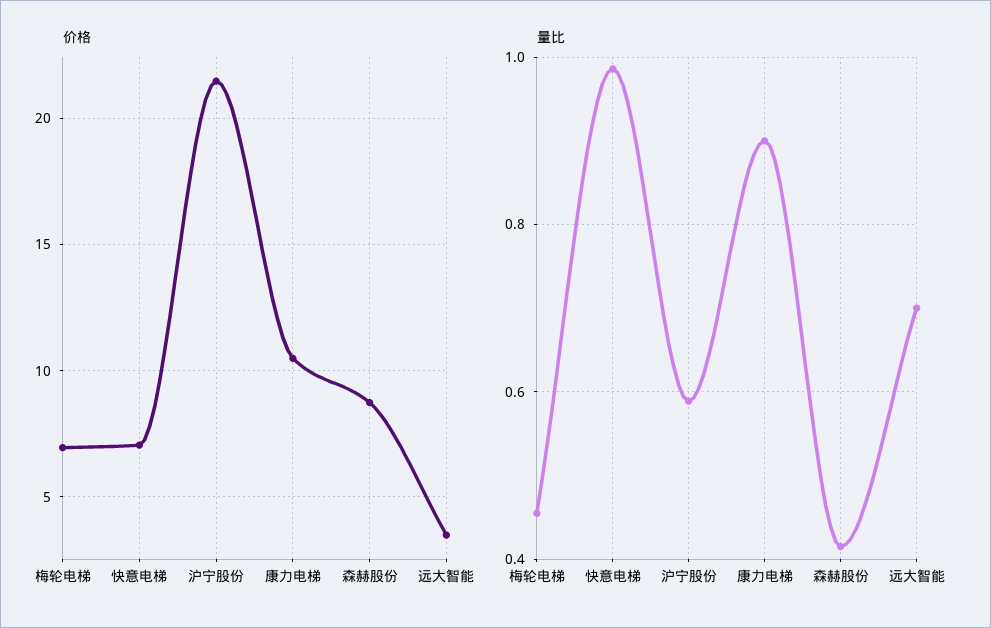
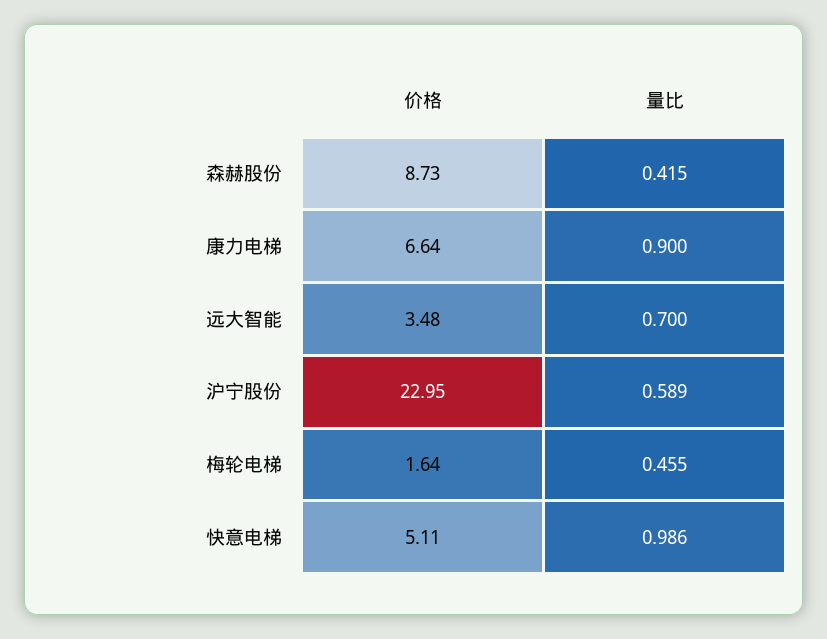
  {
    "价格": {
-     "梅轮电梯": 7,
+     "梅轮电梯": 1.64,
-     "快意电梯": 7,
+     "快意电梯": 5.11,
-     "沪宁股份": 21.5,
+     "沪宁股份": 22.95,
-     "康力电梯": 10.5,
+     "康力电梯": 6.64,
      "森赫股份": 8.73,
      "远大智能": 3.48
    },
    "量比": {
      "梅轮电梯": 0.455,
      "快意电梯": 0.986,
      "沪宁股份": 0.589,
      "康力电梯": 0.9,
      "森赫股份": 0.415,
      "远大智能": 0.7
    }
  }

